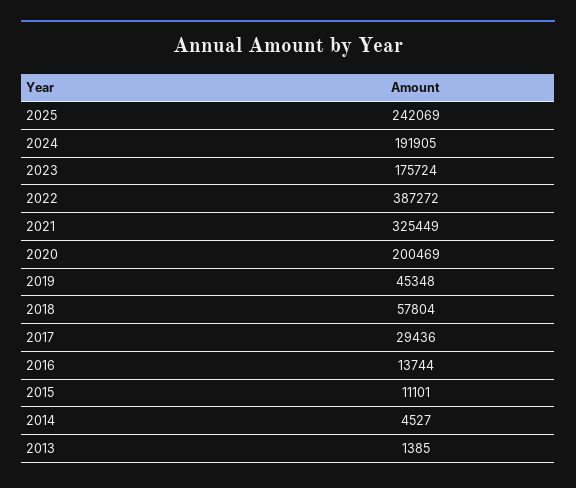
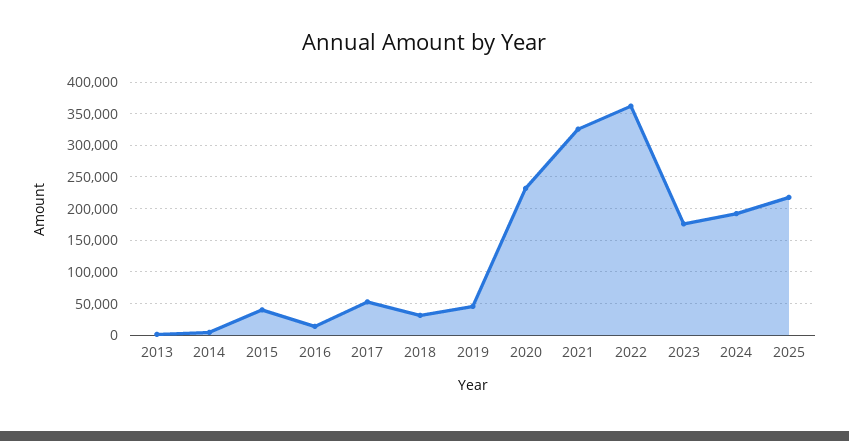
  {
-   "2025": 242069,
+   "2025": 220000,
    "2024": 191905,
    "2023": 175724,
-   "2022": 387272,
+   "2022": 360000,
    "2021": 325449,
-   "2020": 200469,
+   "2020": 230000,
    "2019": 45348,
-   "2018": 57804,
+   "2018": 30000,
-   "2017": 29436,
+   "2017": 50000,
    "2016": 13744,
-   "2015": 11101,
+   "2015": 40000,
    "2014": 4527,
    "2013": 1385
  }

